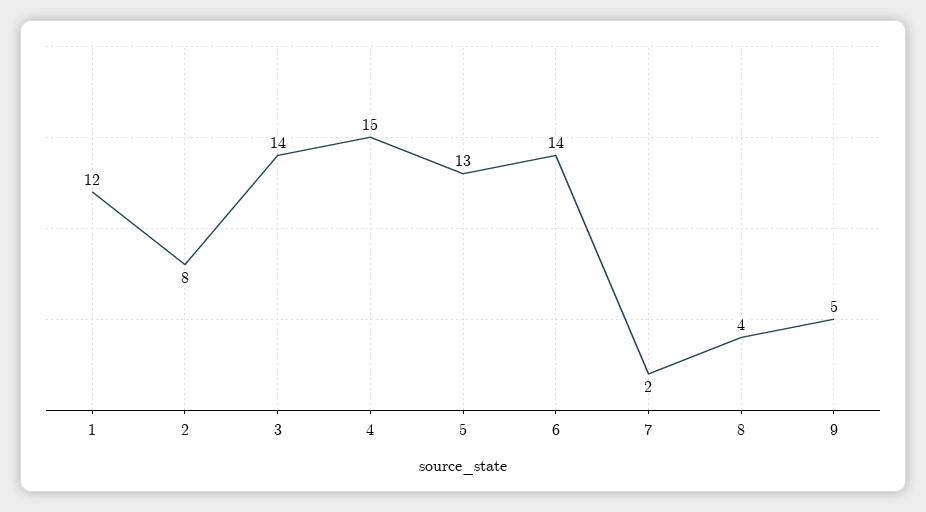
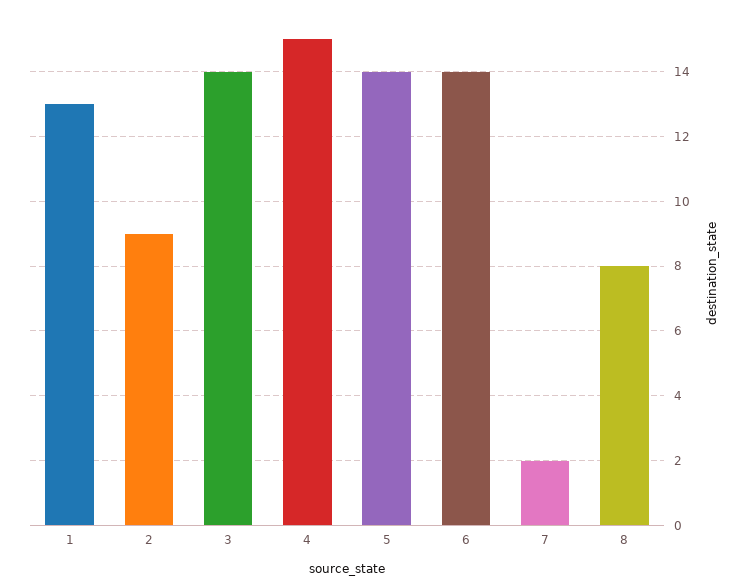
  {
-   "1": 12,
+   "1": 13,
-   "2": 8,
+   "2": 9,
    "3": 14,
    "4": 15,
-   "5": 13,
+   "5": 14,
    "6": 14,
    "7": 2,
-   "8": 4,
+   "8": 8
-   "9": 5
  }

